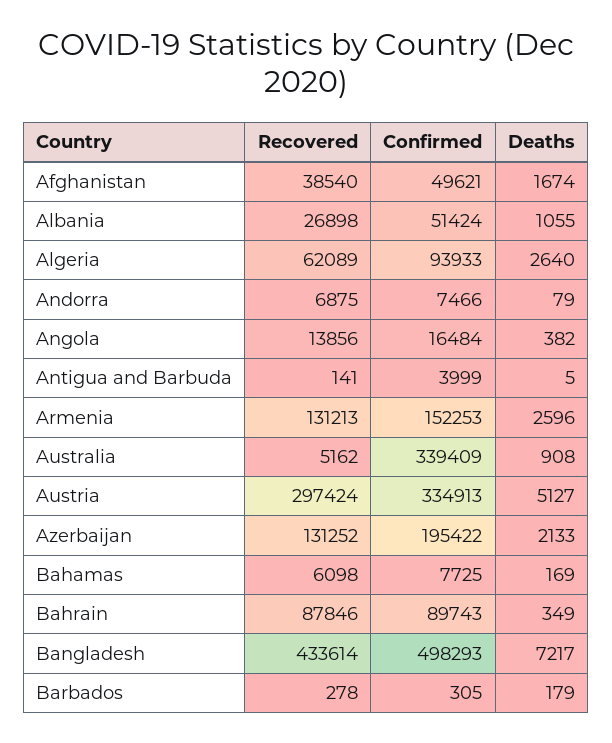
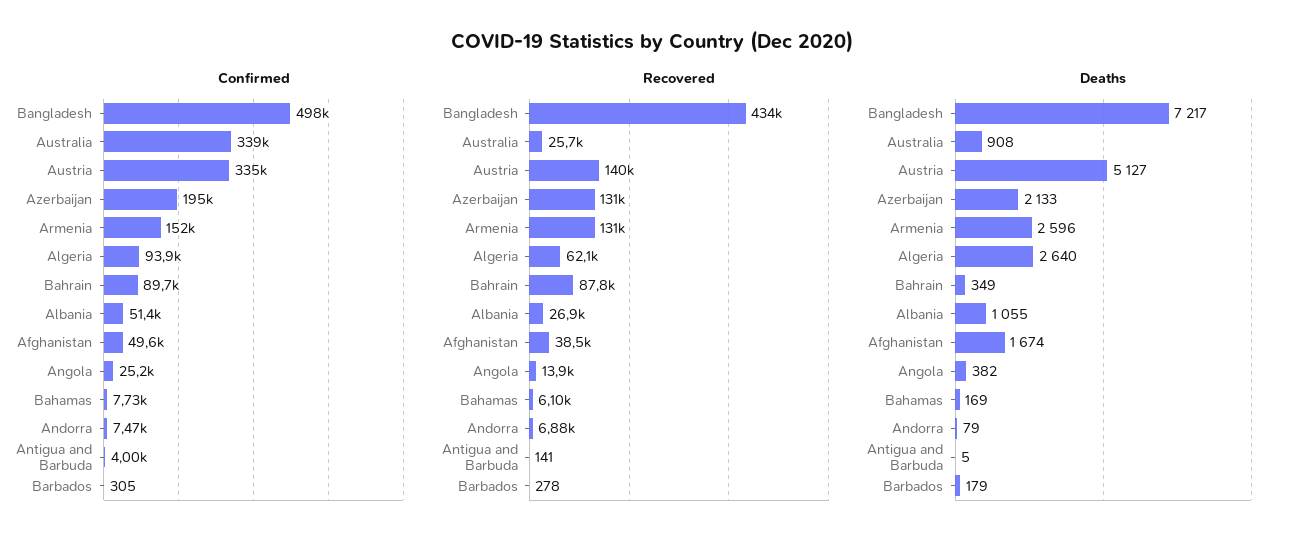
  {
    "Recovered": {
      "Afghanistan": 38540,
      "Albania": 26898,
      "Algeria": 62089,
      "Andorra": 6875,
      "Angola": 13856,
      "Antigua and Barbuda": 141,
      "Armenia": 131213,
-     "Australia": 5162,
+     "Australia": 25700,
-     "Austria": 297424,
+     "Austria": 140000,
      "Azerbaijan": 131252,
      "Bahamas": 6098,
      "Bahrain": 87846,
      "Bangladesh": 433614,
      "Barbados": 278
    },
    "Confirmed": {
      "Afghanistan": 49621,
      "Albania": 51424,
      "Algeria": 93933,
      "Andorra": 7466,
-     "Angola": 16484,
+     "Angola": 25200,
      "Antigua and Barbuda": 3999,
      "Armenia": 152253,
      "Australia": 339409,
      "Austria": 334913,
      "Azerbaijan": 195422,
      "Bahamas": 7725,
      "Bahrain": 89743,
      "Bangladesh": 498293,
      "Barbados": 305
    },
    "Deaths": {
      "Afghanistan": 1674,
      "Albania": 1055,
      "Algeria": 2640,
      "Andorra": 79,
      "Angola": 382,
      "Antigua and Barbuda": 5,
      "Armenia": 2596,
      "Australia": 908,
      "Austria": 5127,
      "Azerbaijan": 2133,
      "Bahamas": 169,
      "Bahrain": 349,
      "Bangladesh": 7217,
      "Barbados": 179
    }
  }

